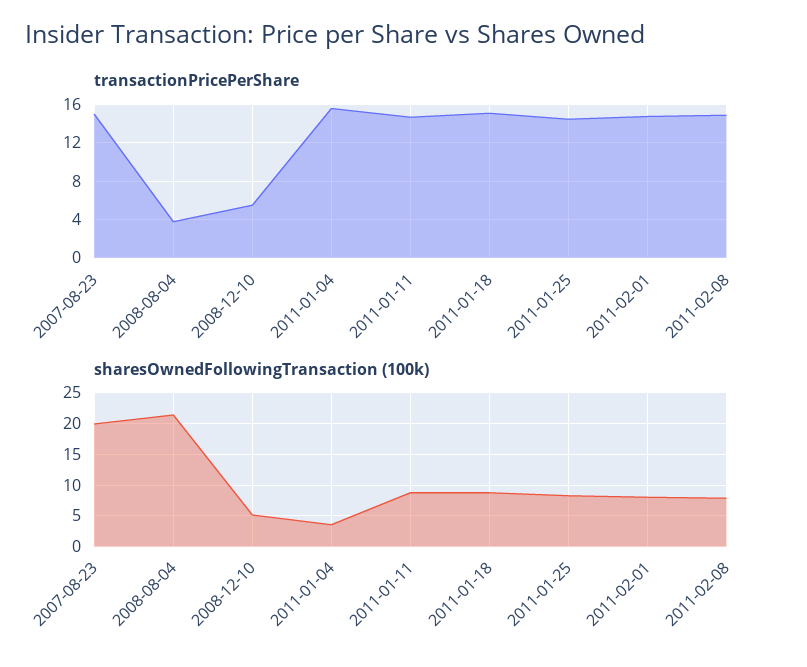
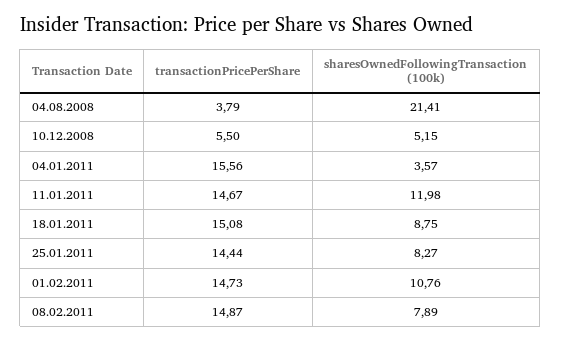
  {
    "transactionPricePerShare": {
-     "2007-08-23": 15,
      "2008-08-04": 3.79,
      "2008-12-10": 5.5,
      "2011-01-04": 15.56,
      "2011-01-11": 14.67,
      "2011-01-18": 15.08,
      "2011-01-25": 14.44,
      "2011-02-01": 14.73,
      "2011-02-08": 14.87
    },
    "sharesOwnedFollowingTransaction (100k)": {
-     "2007-08-23": 20,
      "2008-08-04": 21.41,
      "2008-12-10": 5.15,
      "2011-01-04": 3.57,
-     "2011-01-11": 9,
+     "2011-01-11": 11.98,
      "2011-01-18": 8.75,
      "2011-01-25": 8.27,
-     "2011-02-01": 8,
+     "2011-02-01": 10.76,
      "2011-02-08": 7.89
    }
  }

